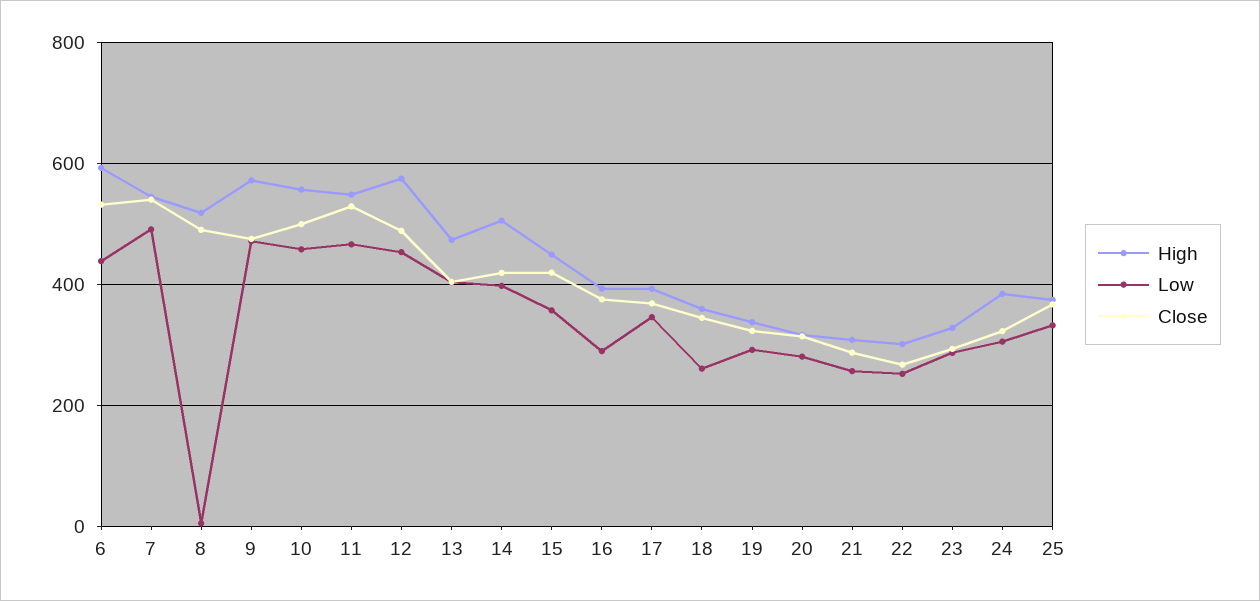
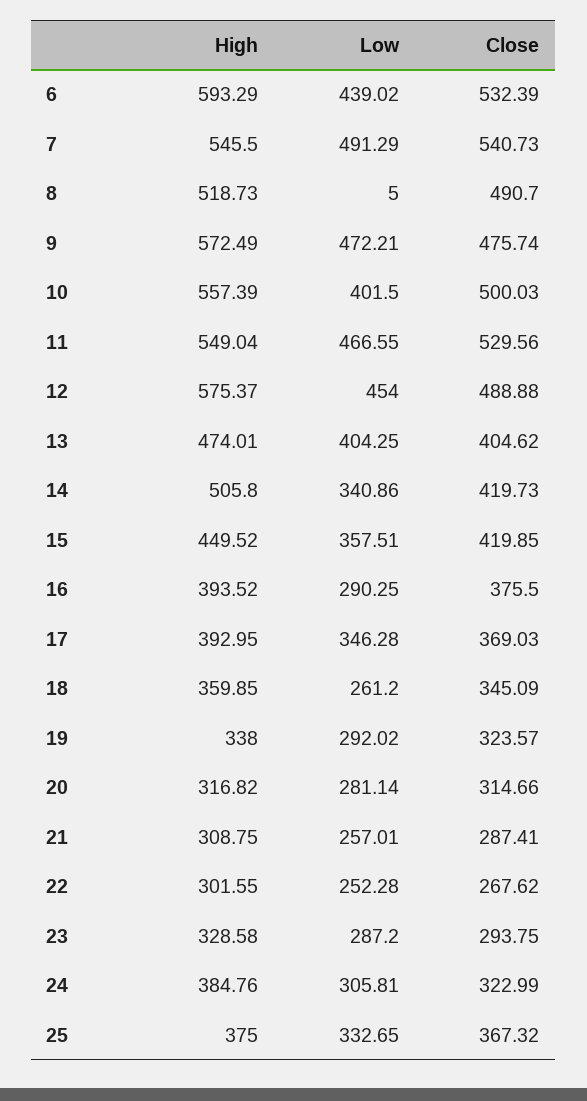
  {
    "High": {
      "6": 593.29,
      "7": 545.5,
      "8": 518.73,
      "9": 572.49,
      "10": 557.39,
      "11": 549.04,
      "12": 575.37,
      "13": 474.01,
      "14": 505.8,
      "15": 449.52,
      "16": 393.52,
      "17": 392.95,
      "18": 359.85,
      "19": 338,
      "20": 316.82,
      "21": 308.75,
      "22": 301.55,
      "23": 328.58,
      "24": 384.76,
      "25": 375
    },
    "Low": {
      "6": 439.02,
      "7": 491.29,
      "8": 5,
      "9": 472.21,
-     "10": 460,
+     "10": 401.5,
      "11": 466.55,
      "12": 454,
      "13": 404.25,
-     "14": 400,
+     "14": 340.86,
      "15": 357.51,
      "16": 290.25,
      "17": 346.28,
      "18": 261.2,
      "19": 292.02,
      "20": 281.14,
      "21": 257.01,
      "22": 252.28,
      "23": 287.2,
      "24": 305.81,
      "25": 332.65
    },
    "Close": {
      "6": 532.39,
      "7": 540.73,
      "8": 490.7,
      "9": 475.74,
      "10": 500.03,
      "11": 529.56,
      "12": 488.88,
      "13": 404.62,
      "14": 419.73,
      "15": 419.85,
      "16": 375.5,
      "17": 369.03,
      "18": 345.09,
      "19": 323.57,
      "20": 314.66,
      "21": 287.41,
      "22": 267.62,
      "23": 293.75,
      "24": 322.99,
      "25": 367.32
    }
  }

